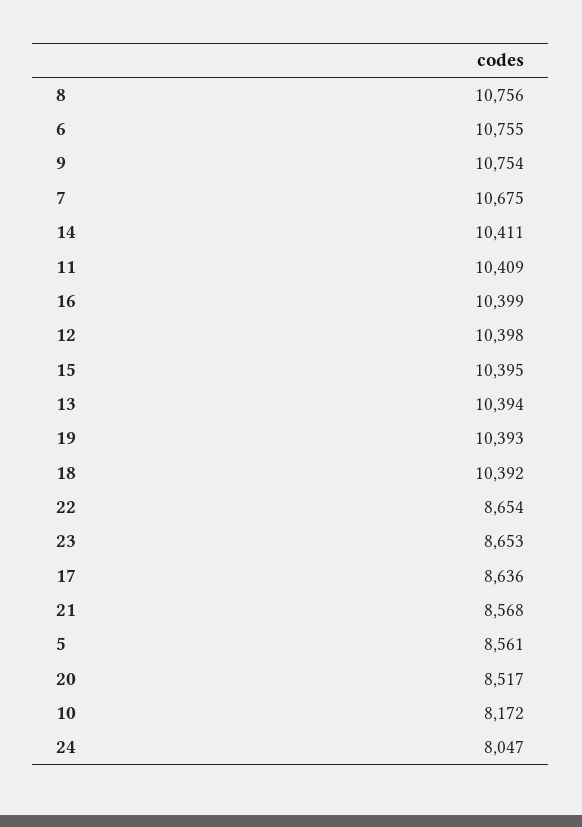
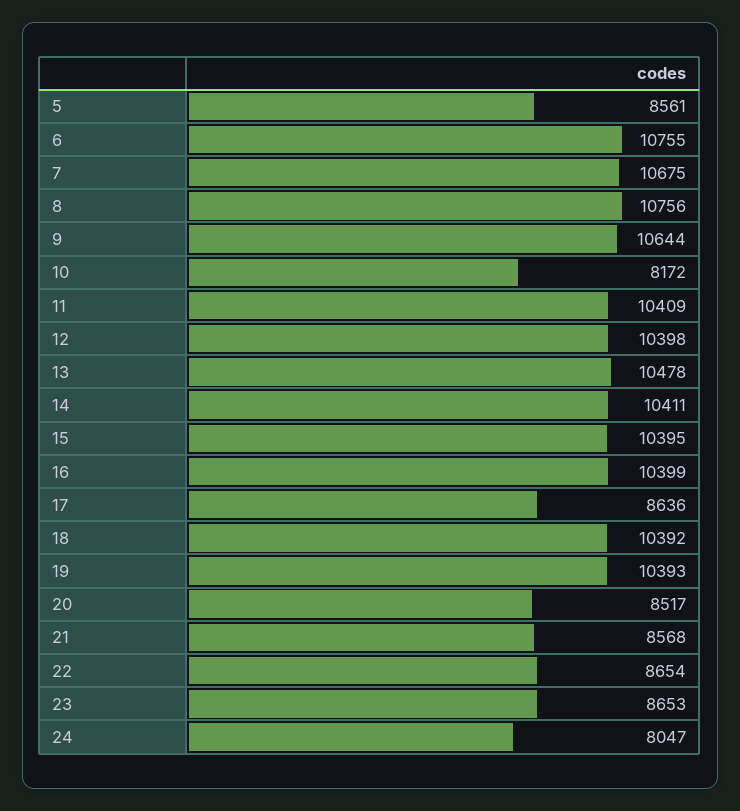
  {
    "8": 10756,
    "6": 10755,
-   "9": 10754,
+   "9": 10644,
    "7": 10675,
    "14": 10411,
    "11": 10409,
    "16": 10399,
    "12": 10398,
    "15": 10395,
-   "13": 10394,
+   "13": 10478,
    "19": 10393,
    "18": 10392,
    "22": 8654,
    "23": 8653,
    "17": 8636,
    "21": 8568,
    "5": 8561,
    "20": 8517,
    "10": 8172,
    "24": 8047
  }

